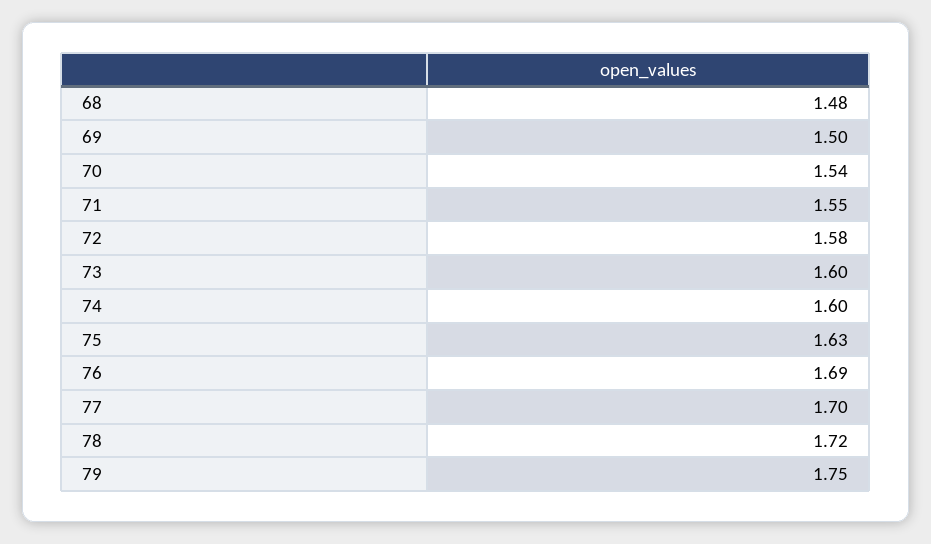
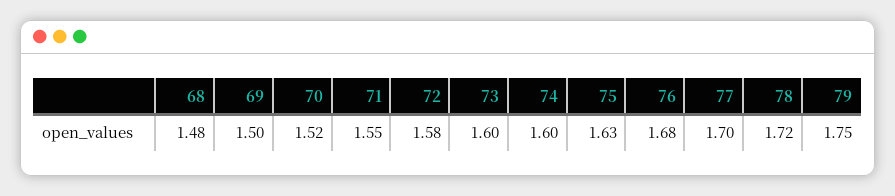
  {
    "68": 1.48,
    "69": 1.5,
-   "70": 1.54,
+   "70": 1.52,
    "71": 1.55,
    "72": 1.58,
    "73": 1.6,
    "74": 1.6,
    "75": 1.63,
-   "76": 1.69,
+   "76": 1.68,
    "77": 1.7,
    "78": 1.72,
    "79": 1.75
  }

